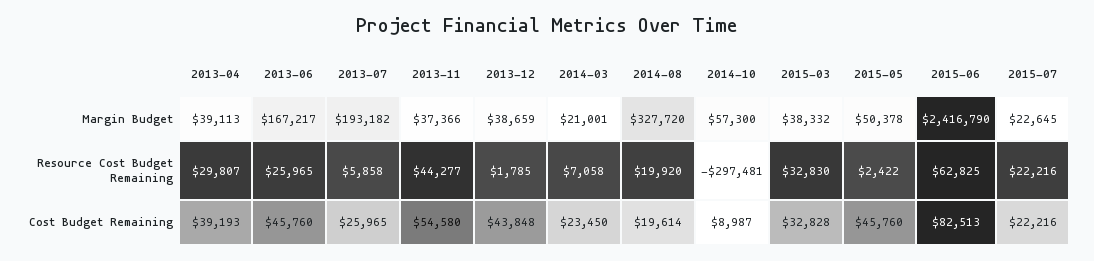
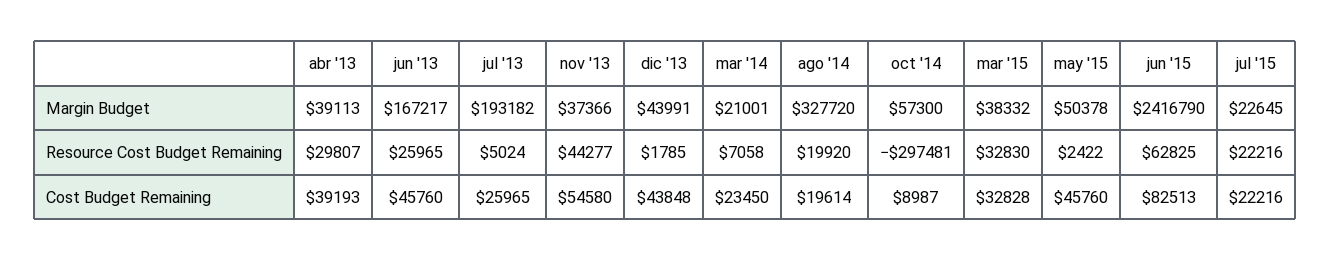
  {
    "2013-04": {
      "Margin Budget": 39113,
      "Resource Cost Budget Remaining": 29807,
      "Cost Budget Remaining": 39193
    },
    "2013-06": {
      "Margin Budget": 167217,
      "Resource Cost Budget Remaining": 25965,
      "Cost Budget Remaining": 45760
    },
    "2013-07": {
      "Margin Budget": 193182,
-     "Resource Cost Budget Remaining": 5858,
+     "Resource Cost Budget Remaining": 5024,
      "Cost Budget Remaining": 25965
    },
    "2013-11": {
      "Margin Budget": 37366,
      "Resource Cost Budget Remaining": 44277,
      "Cost Budget Remaining": 54580
    },
    "2013-12": {
-     "Margin Budget": 38659,
+     "Margin Budget": 43991,
      "Resource Cost Budget Remaining": 1785,
      "Cost Budget Remaining": 43848
    },
    "2014-03": {
      "Margin Budget": 21001,
      "Resource Cost Budget Remaining": 7058,
      "Cost Budget Remaining": 23450
    },
    "2014-08": {
      "Margin Budget": 327720,
      "Resource Cost Budget Remaining": 19920,
      "Cost Budget Remaining": 19614
    },
    "2014-10": {
      "Margin Budget": 57300,
      "Resource Cost Budget Remaining": -297481,
      "Cost Budget Remaining": 8987
    },
    "2015-03": {
      "Margin Budget": 38332,
      "Resource Cost Budget Remaining": 32830,
      "Cost Budget Remaining": 32828
    },
    "2015-05": {
      "Margin Budget": 50378,
      "Resource Cost Budget Remaining": 2422,
      "Cost Budget Remaining": 45760
    },
    "2015-06": {
      "Margin Budget": 2416790,
      "Resource Cost Budget Remaining": 62825,
      "Cost Budget Remaining": 82513
    },
    "2015-07": {
      "Margin Budget": 22645,
      "Resource Cost Budget Remaining": 22216,
      "Cost Budget Remaining": 22216
    }
  }

